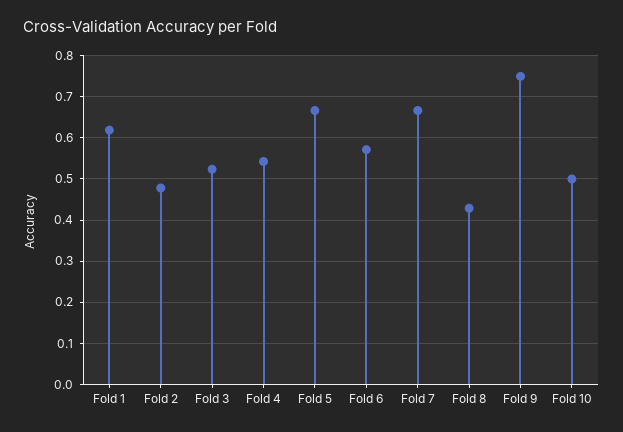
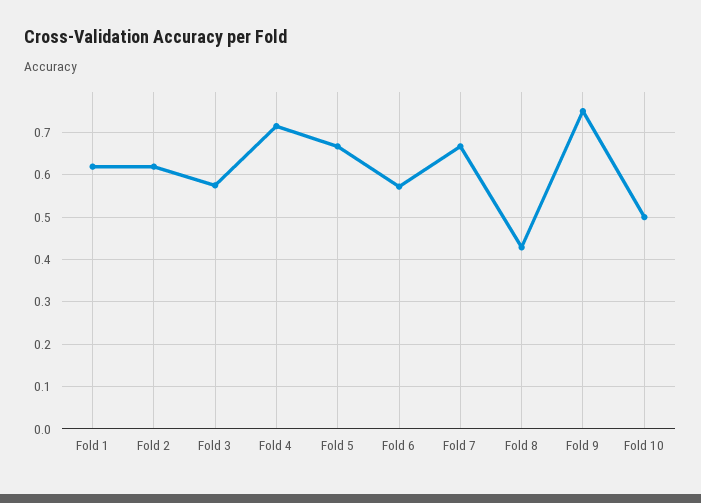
  {
    "Fold 1": 0.62,
-   "Fold 2": 0.48,
+   "Fold 2": 0.62,
-   "Fold 3": 0.52,
+   "Fold 3": 0.58,
-   "Fold 4": 0.54,
+   "Fold 4": 0.72,
    "Fold 5": 0.66,
    "Fold 6": 0.58,
    "Fold 7": 0.66,
    "Fold 8": 0.42,
    "Fold 9": 0.76,
    "Fold 10": 0.5
  }

